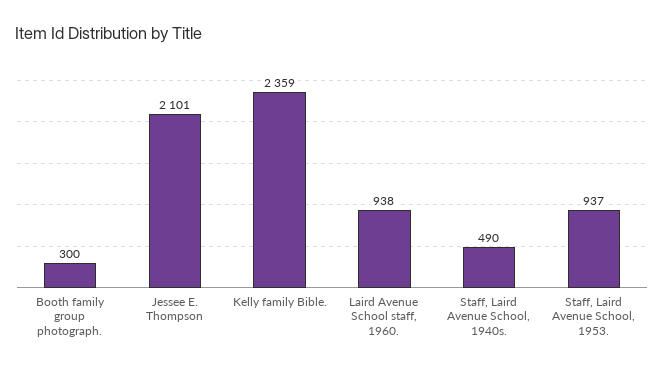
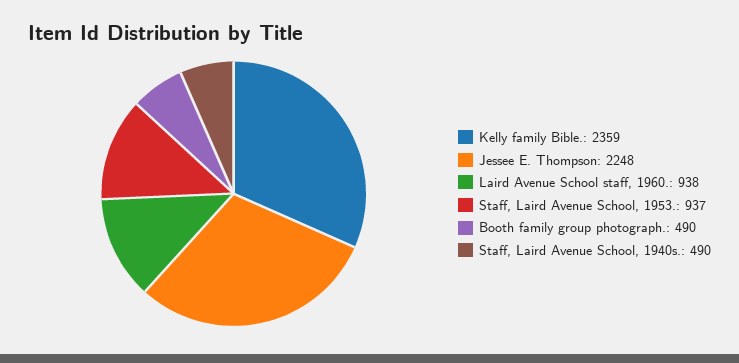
  {
-   "Booth family group photograph.": 300,
+   "Booth family group photograph.": 490,
-   "Jessee E. Thompson": 2101,
+   "Jessee E. Thompson": 2248,
    "Kelly family Bible.": 2359,
    "Laird Avenue School staff, 1960.": 938,
    "Staff, Laird Avenue School, 1940s.": 490,
    "Staff, Laird Avenue School, 1953.": 937
  }

